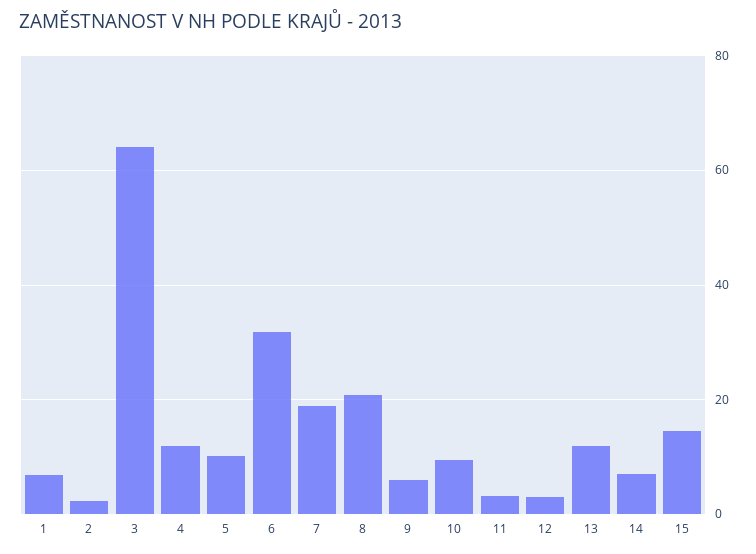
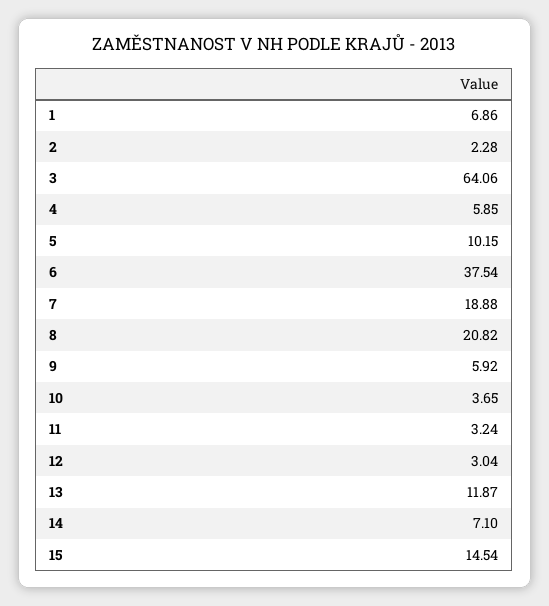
  {
    "1": 6.86,
    "2": 2.28,
    "3": 64.06,
-   "4": 12,
+   "4": 5.85,
    "5": 10.15,
-   "6": 32,
+   "6": 37.54,
    "7": 18.88,
    "8": 20.82,
    "9": 5.92,
-   "10": 10,
+   "10": 3.65,
    "11": 3.24,
    "12": 3.04,
    "13": 11.87,
    "14": 7.1,
    "15": 14.54
  }

